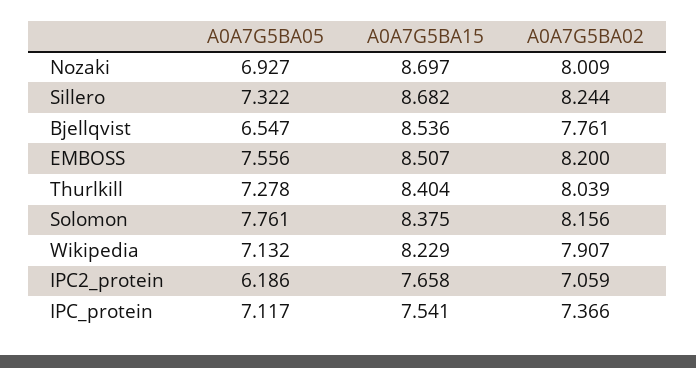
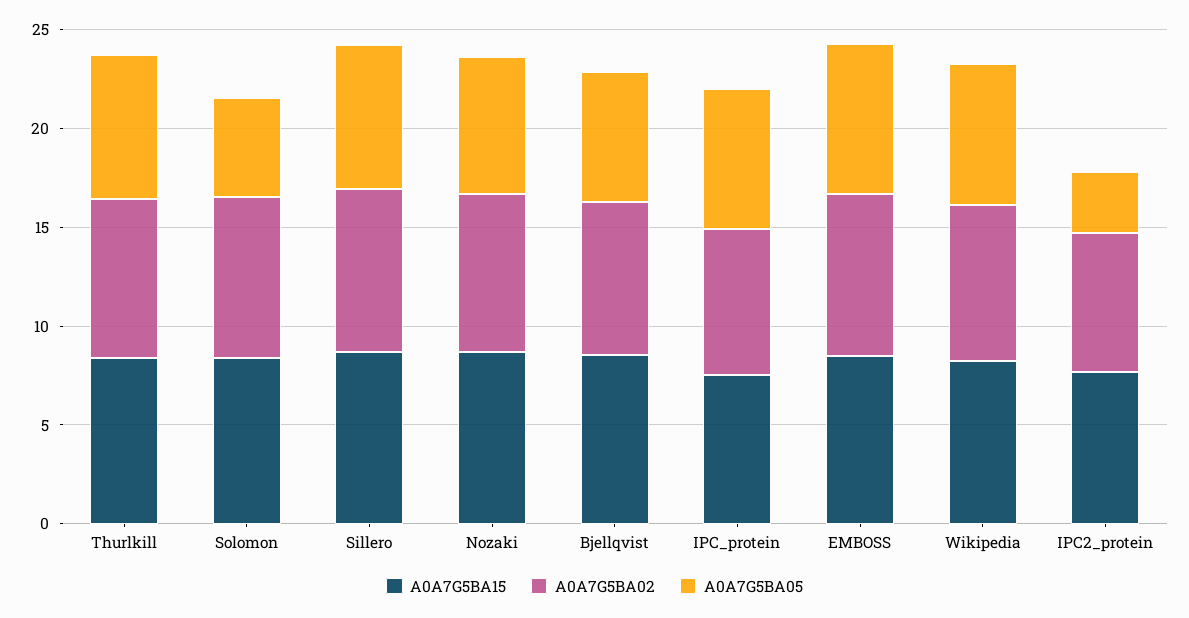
  {
    "A0A7G5BA05": {
      "Nozaki": 6.927,
      "Sillero": 7.322,
      "Bjellqvist": 6.547,
      "EMBOSS": 7.556,
      "Thurlkill": 7.278,
-     "Solomon": 7.761,
+     "Solomon": 5,
      "Wikipedia": 7.132,
-     "IPC2_protein": 6.186,
+     "IPC2_protein": 3,
      "IPC_protein": 7.117
    },
    "A0A7G5BA15": {
      "Nozaki": 8.697,
      "Sillero": 8.682,
      "Bjellqvist": 8.536,
      "EMBOSS": 8.507,
      "Thurlkill": 8.404,
      "Solomon": 8.375,
      "Wikipedia": 8.229,
      "IPC2_protein": 7.658,
      "IPC_protein": 7.541
    },
    "A0A7G5BA02": {
      "Nozaki": 8.009,
      "Sillero": 8.244,
      "Bjellqvist": 7.761,
      "EMBOSS": 8.2,
      "Thurlkill": 8.039,
      "Solomon": 8.156,
      "Wikipedia": 7.907,
      "IPC2_protein": 7.059,
      "IPC_protein": 7.366
    }
  }

